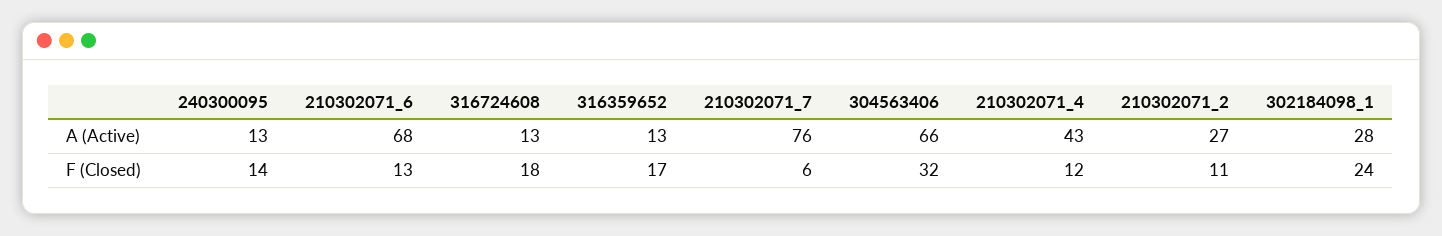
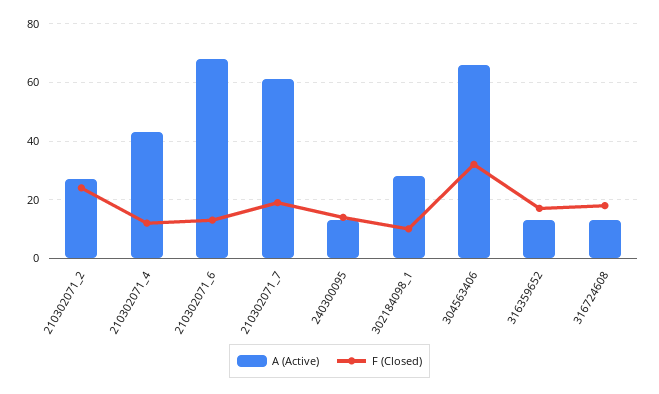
  {
    "A (Active)": {
      "240300095": 13,
      "210302071_6": 68,
      "316724608": 13,
      "316359652": 13,
-     "210302071_7": 76,
+     "210302071_7": 60,
      "304563406": 66,
      "210302071_4": 43,
      "210302071_2": 27,
      "302184098_1": 28
    },
    "F (Closed)": {
      "240300095": 14,
      "210302071_6": 13,
      "316724608": 18,
      "316359652": 17,
-     "210302071_7": 6,
+     "210302071_7": 20,
      "304563406": 32,
      "210302071_4": 12,
-     "210302071_2": 11,
+     "210302071_2": 25,
-     "302184098_1": 24
+     "302184098_1": 10
    }
  }

